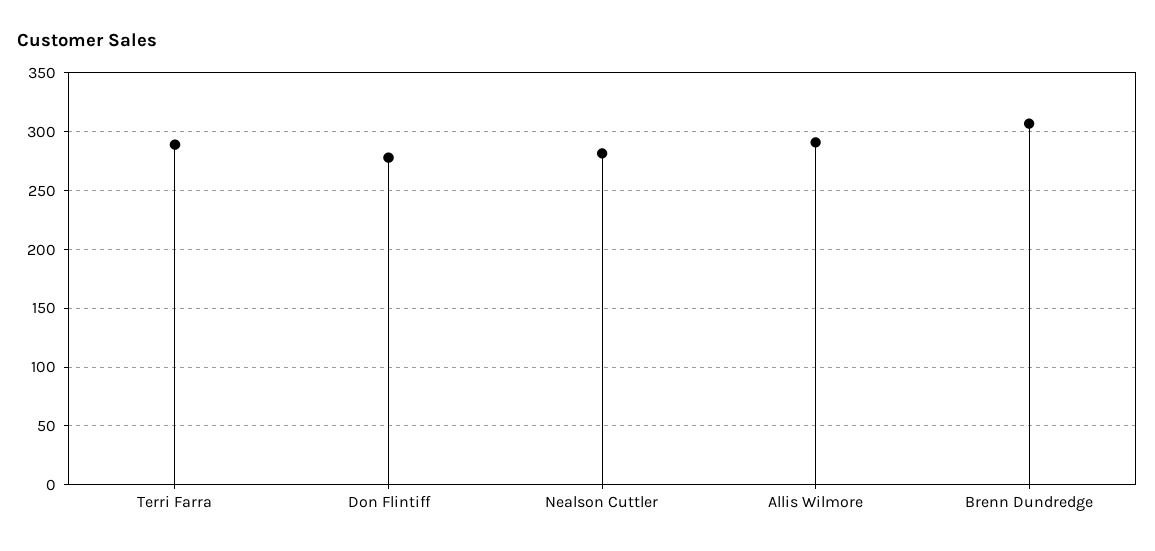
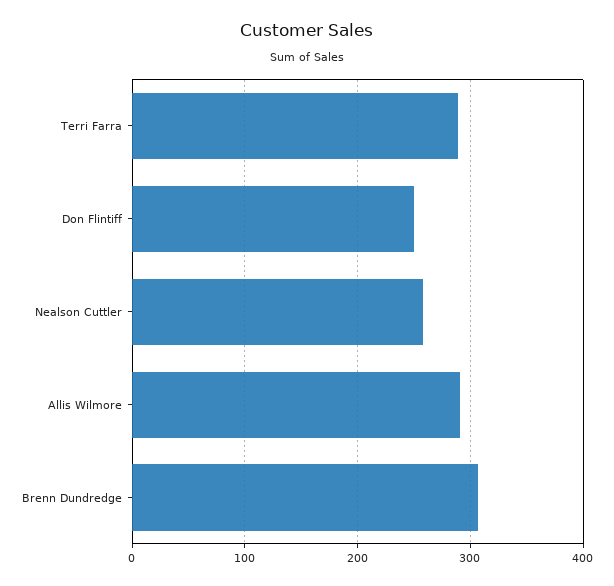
  {
    "Terri Farra": 290,
-   "Don Flintiff": 280,
+   "Don Flintiff": 250,
-   "Nealson Cuttler": 280,
+   "Nealson Cuttler": 260,
    "Allis Wilmore": 290,
    "Brenn Dundredge": 310
  }

